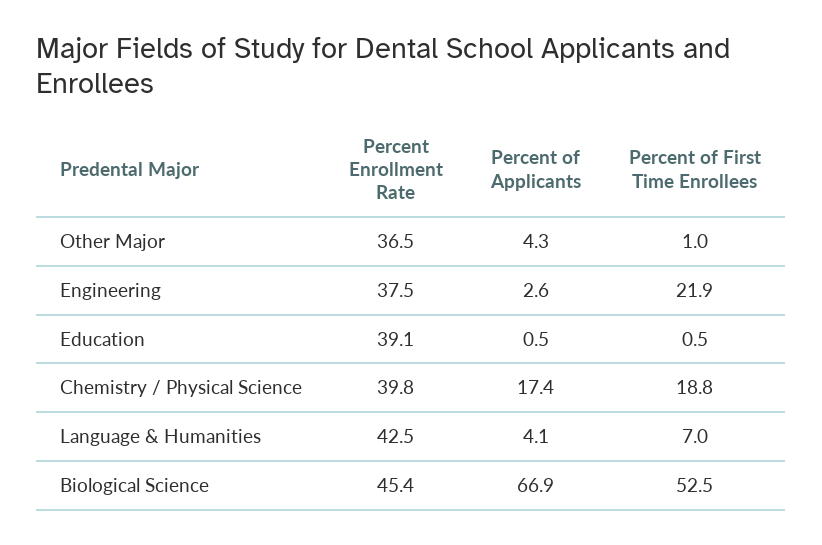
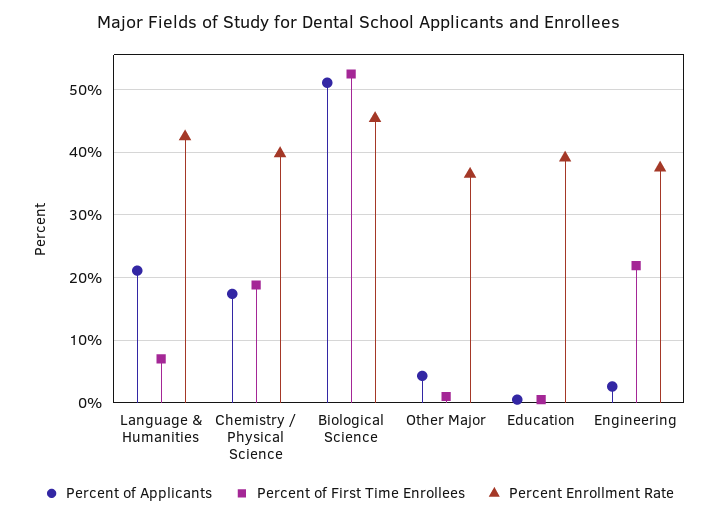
  {
    "Percent Enrollment Rate": {
      "Other Major": 36.5,
      "Engineering": 37.5,
      "Education": 39.1,
      "Chemistry / Physical Science": 39.8,
      "Language & Humanities": 42.5,
      "Biological Science": 45.4
    },
    "Percent of Applicants": {
      "Other Major": 4.3,
      "Engineering": 2.6,
      "Education": 0.5,
      "Chemistry / Physical Science": 17.4,
-     "Language & Humanities": 4.1,
+     "Language & Humanities": 21,
-     "Biological Science": 66.9
+     "Biological Science": 51
    },
    "Percent of First Time Enrollees": {
      "Other Major": 1,
      "Engineering": 21.9,
      "Education": 0.5,
      "Chemistry / Physical Science": 18.8,
      "Language & Humanities": 7,
      "Biological Science": 52.5
    }
  }

